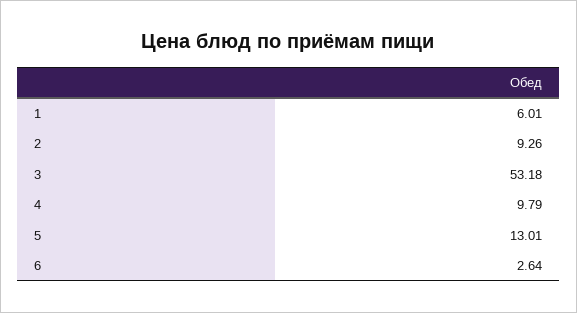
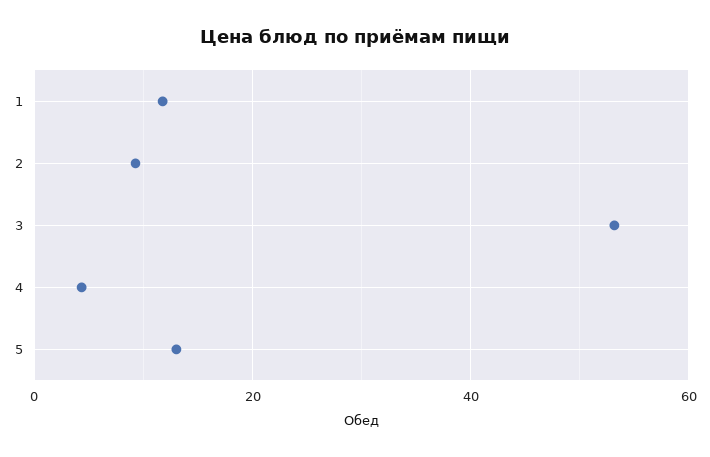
  {
-   "1": 6.01,
+   "1": 12,
    "2": 9.26,
    "3": 53.18,
-   "4": 9.79,
+   "4": 4,
-   "5": 13.01,
+   "5": 13.01
-   "6": 2.64
  }

